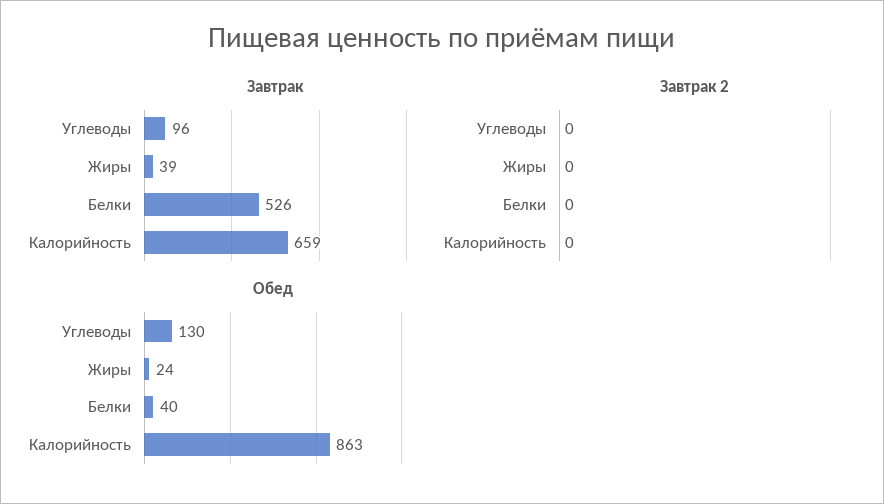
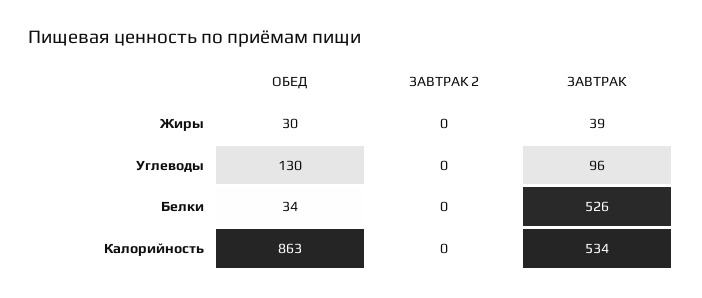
  {
    "Завтрак": {
      "Углеводы": 96,
      "Жиры": 39,
      "Белки": 526,
-     "Калорийность": 659
+     "Калорийность": 534
    },
    "Завтрак 2": {
      "Углеводы": 0,
      "Жиры": 0,
      "Белки": 0,
      "Калорийность": 0
    },
    "Обед": {
      "Углеводы": 130,
-     "Жиры": 24,
+     "Жиры": 30,
-     "Белки": 40,
+     "Белки": 34,
      "Калорийность": 863
    }
  }

